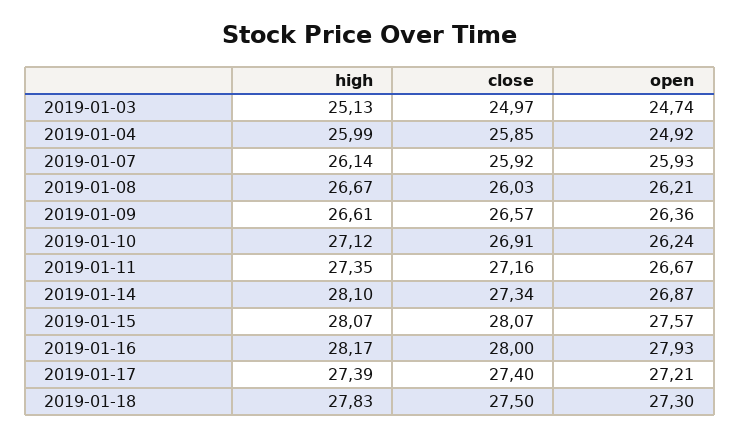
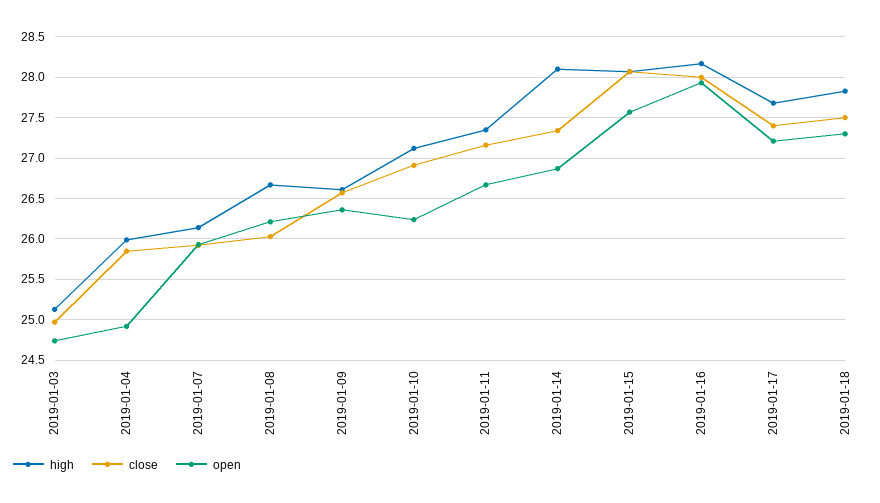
  {
    "high": {
      "2019-01-03": 25.13,
      "2019-01-04": 25.99,
      "2019-01-07": 26.14,
      "2019-01-08": 26.67,
      "2019-01-09": 26.61,
      "2019-01-10": 27.12,
      "2019-01-11": 27.35,
      "2019-01-14": 28.1,
      "2019-01-15": 28.07,
      "2019-01-16": 28.17,
-     "2019-01-17": 27.39,
+     "2019-01-17": 27.7,
      "2019-01-18": 27.83
    },
    "close": {
      "2019-01-03": 24.97,
      "2019-01-04": 25.85,
      "2019-01-07": 25.92,
      "2019-01-08": 26.03,
      "2019-01-09": 26.57,
      "2019-01-10": 26.91,
      "2019-01-11": 27.16,
      "2019-01-14": 27.34,
      "2019-01-15": 28.07,
      "2019-01-16": 28,
      "2019-01-17": 27.4,
      "2019-01-18": 27.5
    },
    "open": {
      "2019-01-03": 24.74,
      "2019-01-04": 24.92,
      "2019-01-07": 25.93,
      "2019-01-08": 26.21,
      "2019-01-09": 26.36,
      "2019-01-10": 26.24,
      "2019-01-11": 26.67,
      "2019-01-14": 26.87,
      "2019-01-15": 27.57,
      "2019-01-16": 27.93,
      "2019-01-17": 27.21,
      "2019-01-18": 27.3
    }
  }

